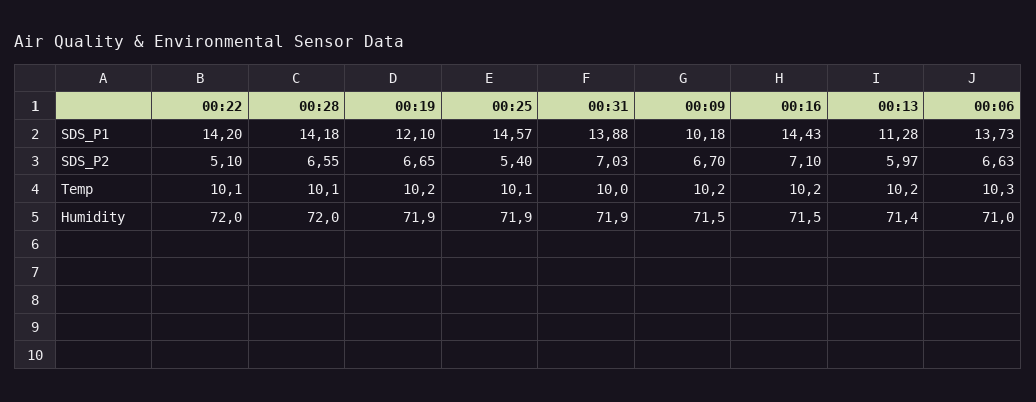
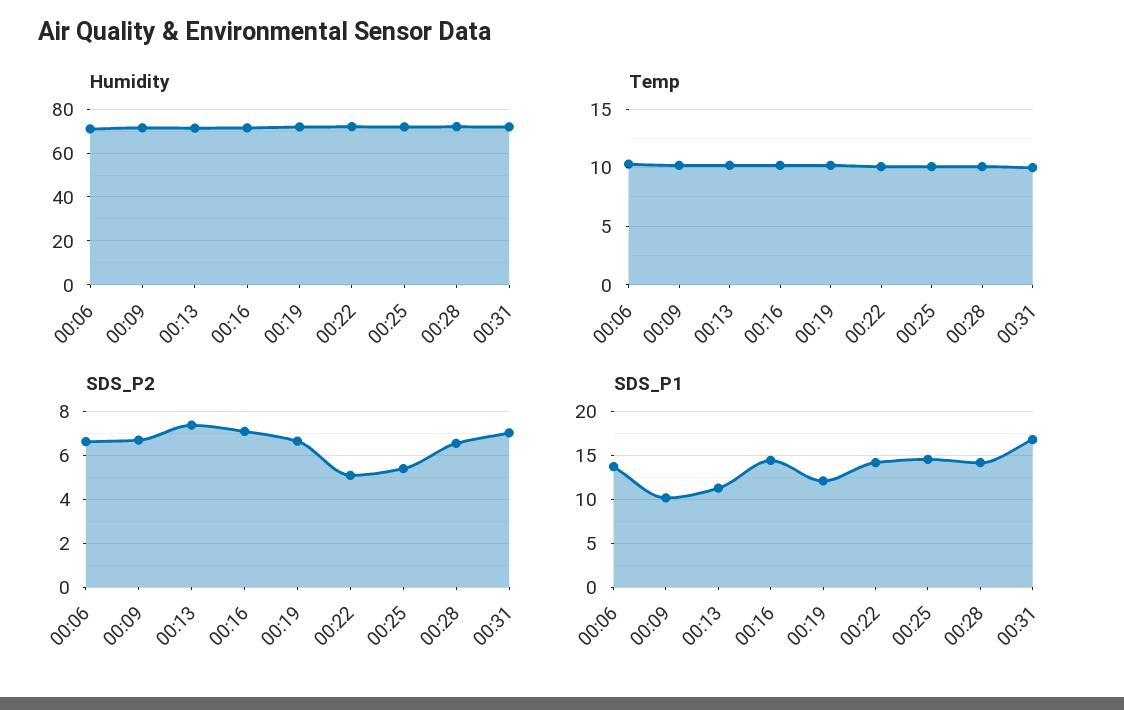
  {
    "SDS_P1": {
      "00:22": 14.2,
      "00:28": 14.18,
      "00:19": 12.1,
      "00:25": 14.57,
-     "00:31": 13.88,
+     "00:31": 17,
      "00:09": 10.18,
      "00:16": 14.43,
      "00:13": 11.28,
      "00:06": 13.73
    },
    "SDS_P2": {
      "00:22": 5.1,
      "00:28": 6.55,
      "00:19": 6.65,
      "00:25": 5.4,
      "00:31": 7.03,
      "00:09": 6.7,
      "00:16": 7.1,
-     "00:13": 5.97,
+     "00:13": 7.5,
      "00:06": 6.63
    },
    "Temp": {
      "00:22": 10.1,
      "00:28": 10.1,
      "00:19": 10.2,
      "00:25": 10.1,
      "00:31": 10,
      "00:09": 10.2,
      "00:16": 10.2,
      "00:13": 10.2,
      "00:06": 10.3
    },
    "Humidity": {
      "00:22": 72,
      "00:28": 72,
      "00:19": 71.9,
      "00:25": 71.9,
      "00:31": 71.9,
      "00:09": 71.5,
      "00:16": 71.5,
      "00:13": 71.4,
      "00:06": 71
    }
  }

